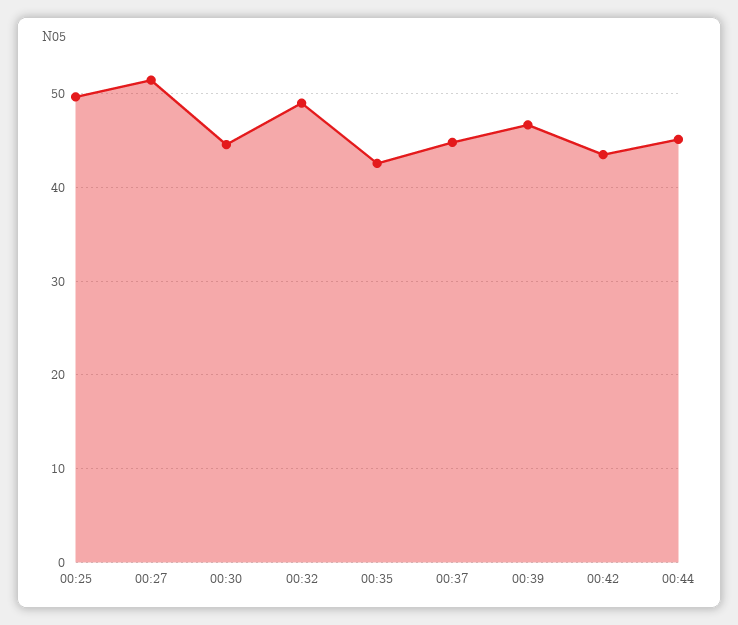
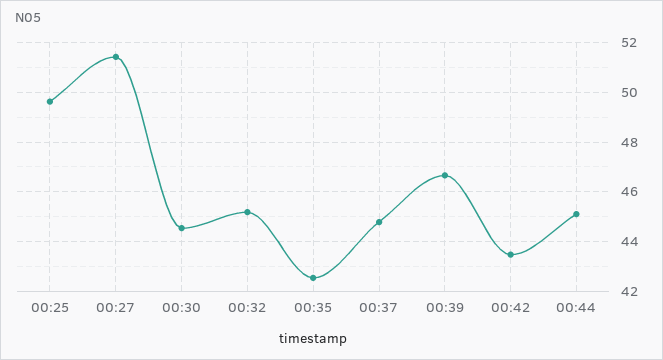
  {
    "00:25": 49.75,
    "00:27": 51.5,
    "00:30": 44.5,
-   "00:32": 49,
+   "00:32": 45.25,
    "00:35": 42.5,
    "00:37": 44.75,
    "00:39": 46.75,
    "00:42": 43.5,
    "00:44": 45
  }

